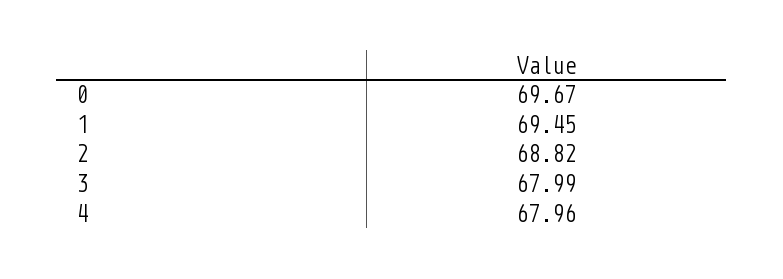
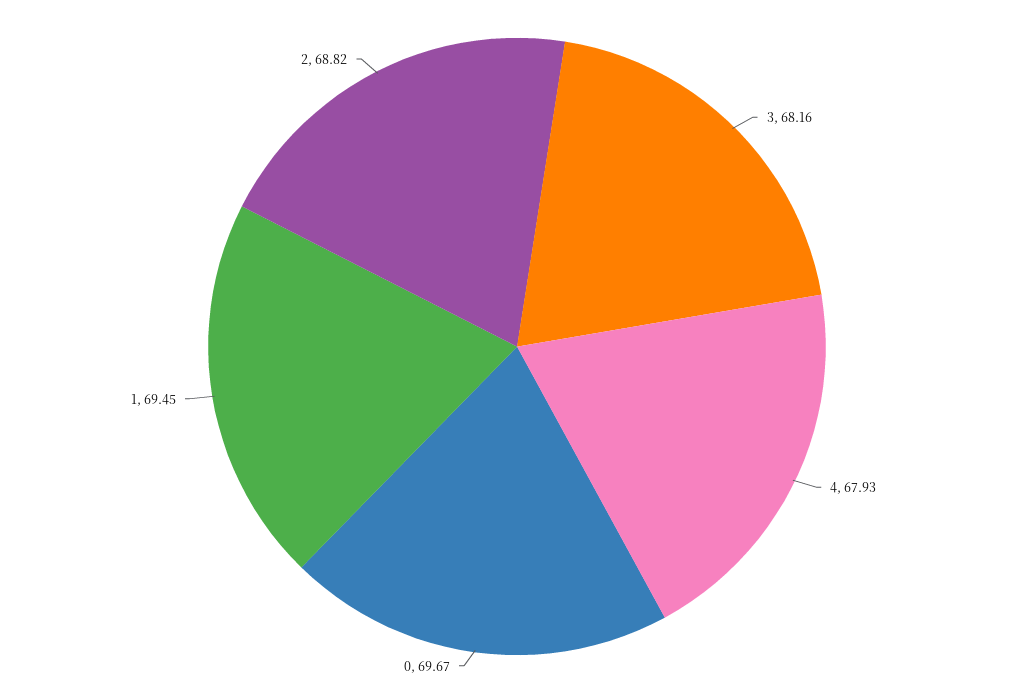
  {
    "0": 69.67,
    "1": 69.45,
    "2": 68.82,
-   "3": 67.99,
+   "3": 68.16,
-   "4": 67.96
+   "4": 67.93
  }

